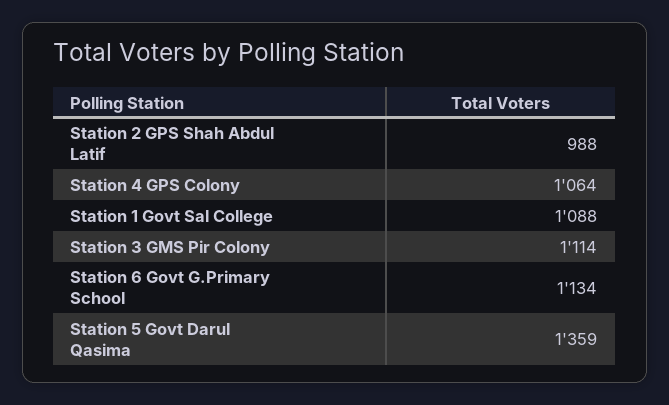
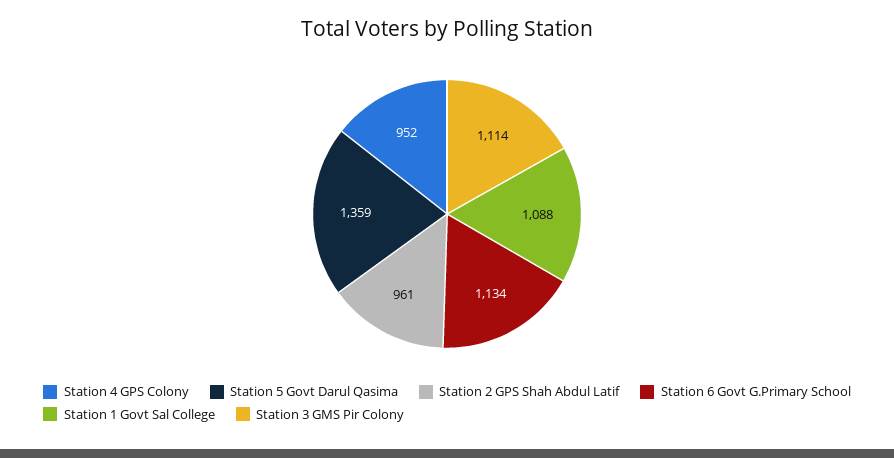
  {
-   "Station 2 GPS Shah Abdul Latif": 988,
+   "Station 2 GPS Shah Abdul Latif": 961,
-   "Station 4 GPS Colony": 1064,
+   "Station 4 GPS Colony": 952,
    "Station 1 Govt Sal College": 1088,
    "Station 3 GMS Pir Colony": 1114,
    "Station 6 Govt G.Primary School": 1134,
    "Station 5 Govt Darul Qasima": 1359
  }

